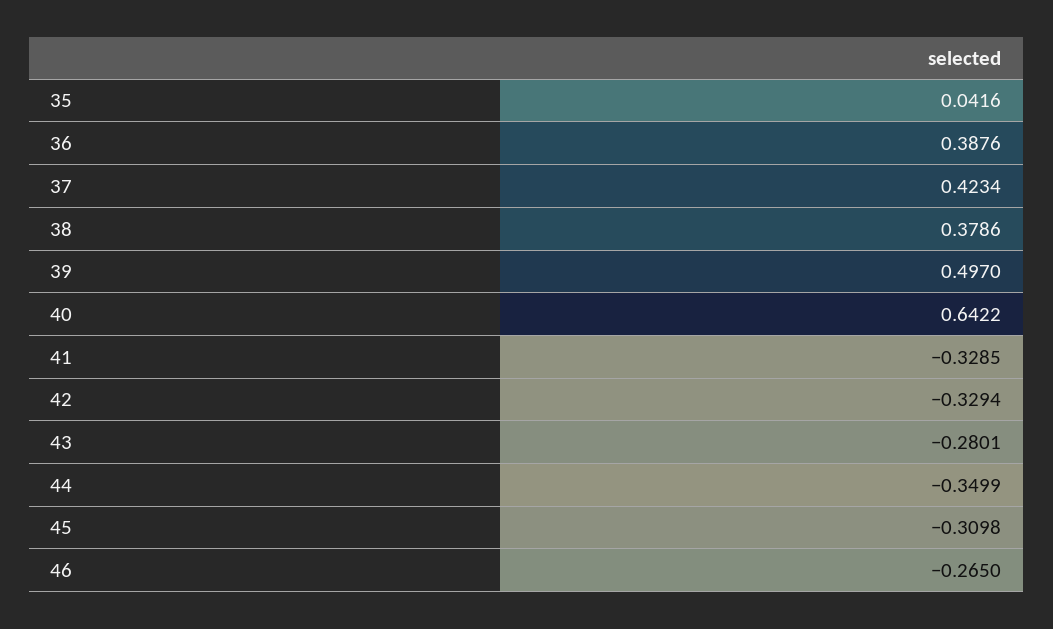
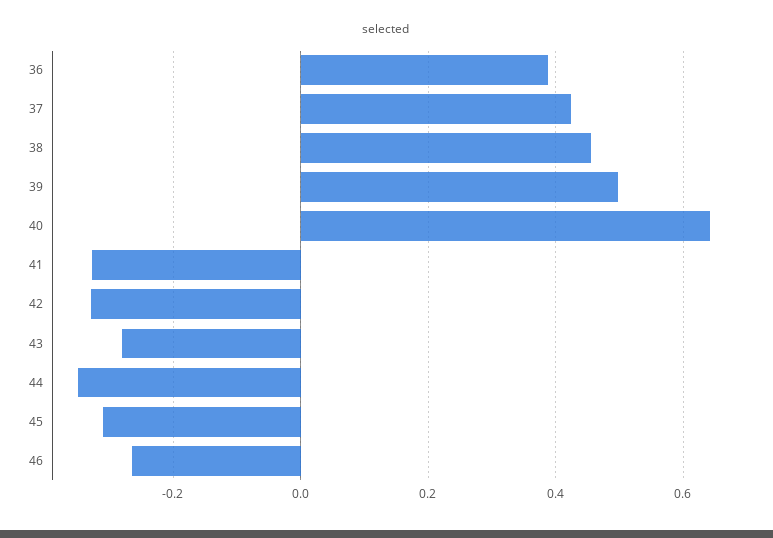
  {
-   "35": 0.0416,
    "36": 0.3876,
    "37": 0.4234,
-   "38": 0.3786,
+   "38": 0.46,
    "39": 0.497,
    "40": 0.6422,
    "41": -0.3285,
    "42": -0.3294,
    "43": -0.2801,
    "44": -0.3499,
    "45": -0.3098,
    "46": -0.265
  }

